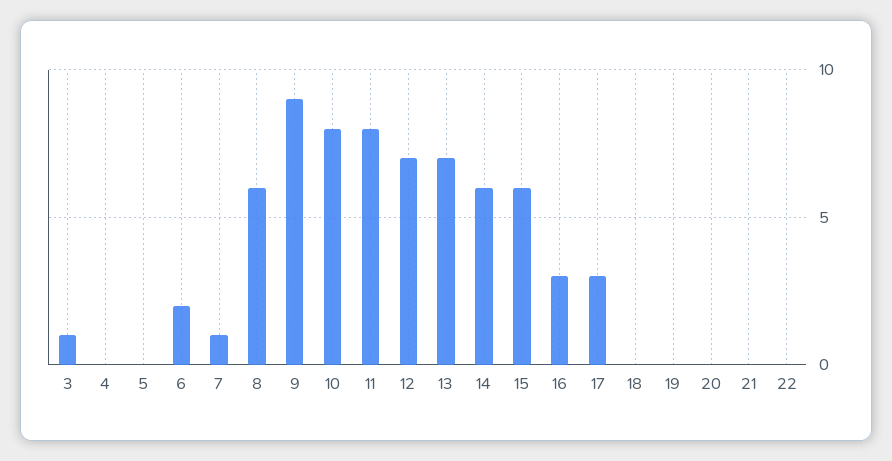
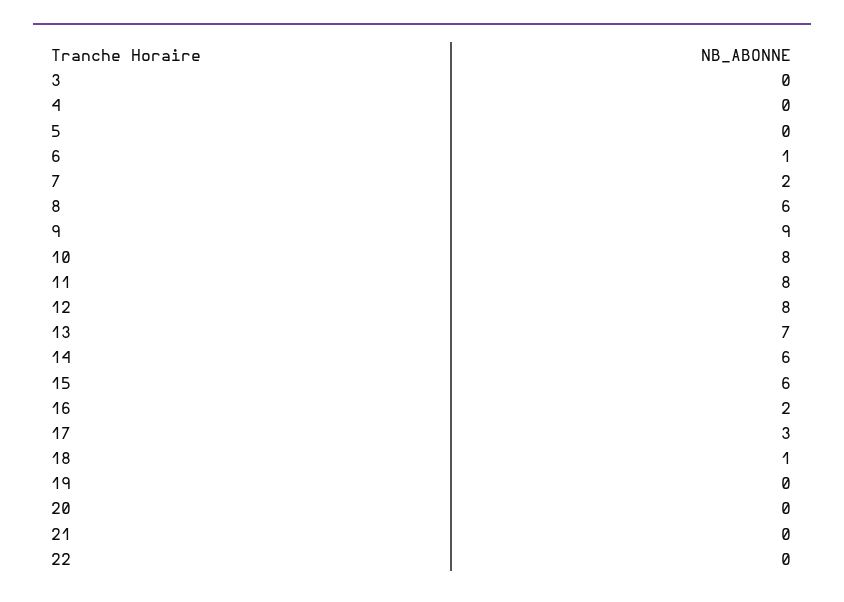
  {
-   "3": 1,
+   "3": 0,
    "4": 0,
    "5": 0,
-   "6": 2,
+   "6": 1,
-   "7": 1,
+   "7": 2,
    "8": 6,
    "9": 9,
    "10": 8,
    "11": 8,
-   "12": 7,
+   "12": 8,
    "13": 7,
    "14": 6,
    "15": 6,
-   "16": 3,
+   "16": 2,
    "17": 3,
-   "18": 0,
+   "18": 1,
    "19": 0,
    "20": 0,
    "21": 0,
    "22": 0
  }

